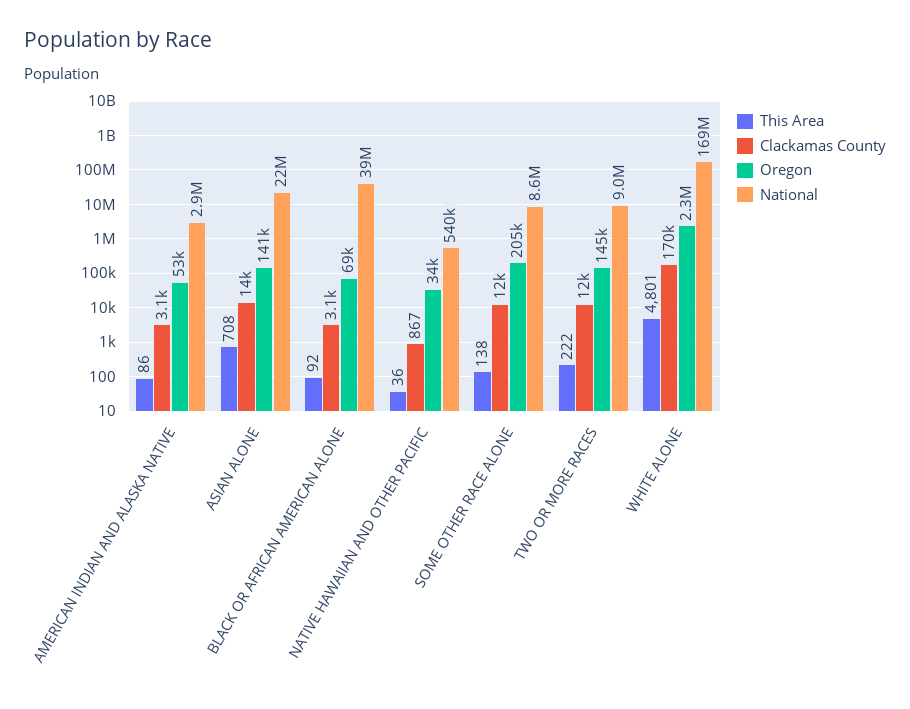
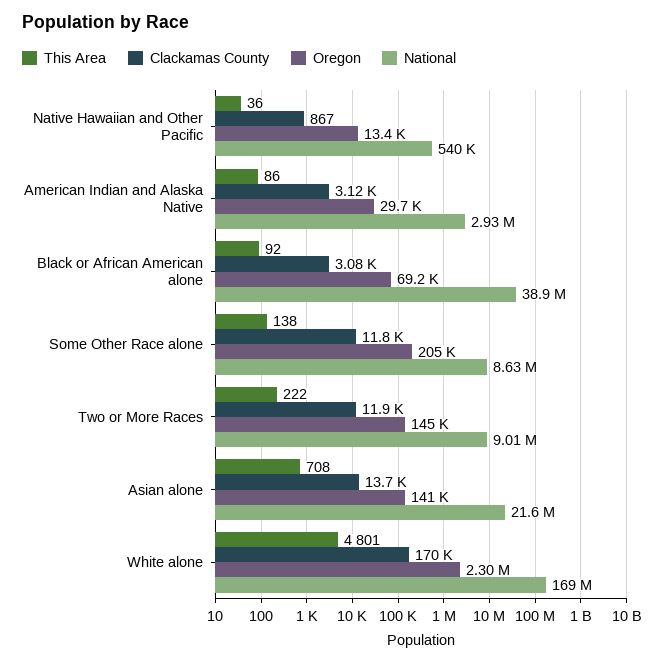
  {
    "This Area": {
      "AMERICAN INDIAN AND ALASKA NATIVE": 86,
      "ASIAN ALONE": 708,
      "BLACK OR AFRICAN AMERICAN ALONE": 92,
      "NATIVE HAWAIIAN AND OTHER PACIFIC": 36,
      "SOME OTHER RACE ALONE": 138,
      "TWO OR MORE RACES": 222,
      "WHITE ALONE": 4801
    },
    "Clackamas County": {
      "AMERICAN INDIAN AND ALASKA NATIVE": 3120,
      "ASIAN ALONE": 13700,
      "BLACK OR AFRICAN AMERICAN ALONE": 3080,
      "NATIVE HAWAIIAN AND OTHER PACIFIC": 867,
      "SOME OTHER RACE ALONE": 11800,
      "TWO OR MORE RACES": 11900,
      "WHITE ALONE": 170000
    },
    "Oregon": {
-     "AMERICAN INDIAN AND ALASKA NATIVE": 53000,
+     "AMERICAN INDIAN AND ALASKA NATIVE": 29700,
      "ASIAN ALONE": 141000,
      "BLACK OR AFRICAN AMERICAN ALONE": 69200,
-     "NATIVE HAWAIIAN AND OTHER PACIFIC": 34000,
+     "NATIVE HAWAIIAN AND OTHER PACIFIC": 13400,
      "SOME OTHER RACE ALONE": 205000,
      "TWO OR MORE RACES": 145000,
      "WHITE ALONE": 2300000
    },
    "National": {
      "AMERICAN INDIAN AND ALASKA NATIVE": 2930000,
      "ASIAN ALONE": 21600000,
      "BLACK OR AFRICAN AMERICAN ALONE": 38900000,
      "NATIVE HAWAIIAN AND OTHER PACIFIC": 540000,
      "SOME OTHER RACE ALONE": 8630000,
      "TWO OR MORE RACES": 9010000,
      "WHITE ALONE": 169000000
    }
  }

